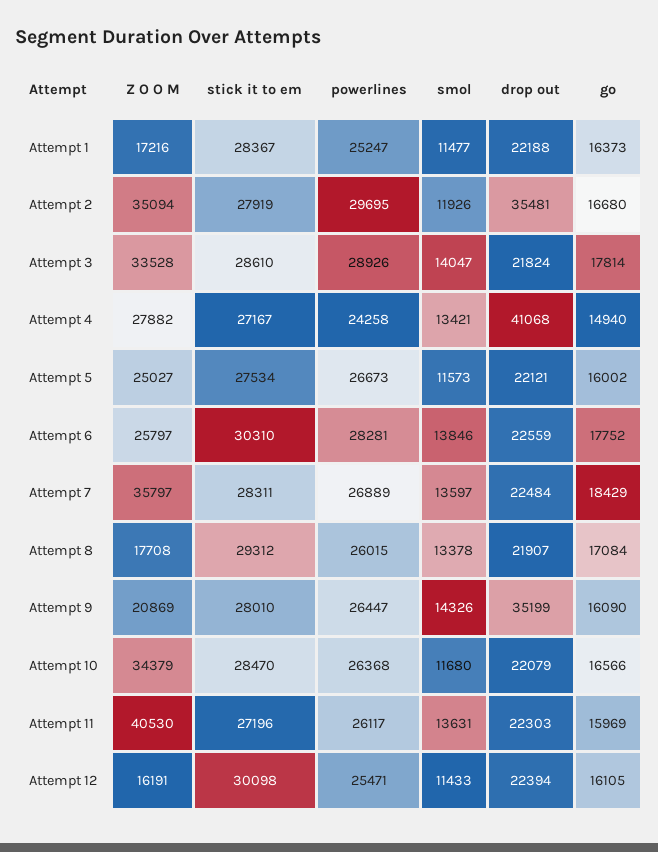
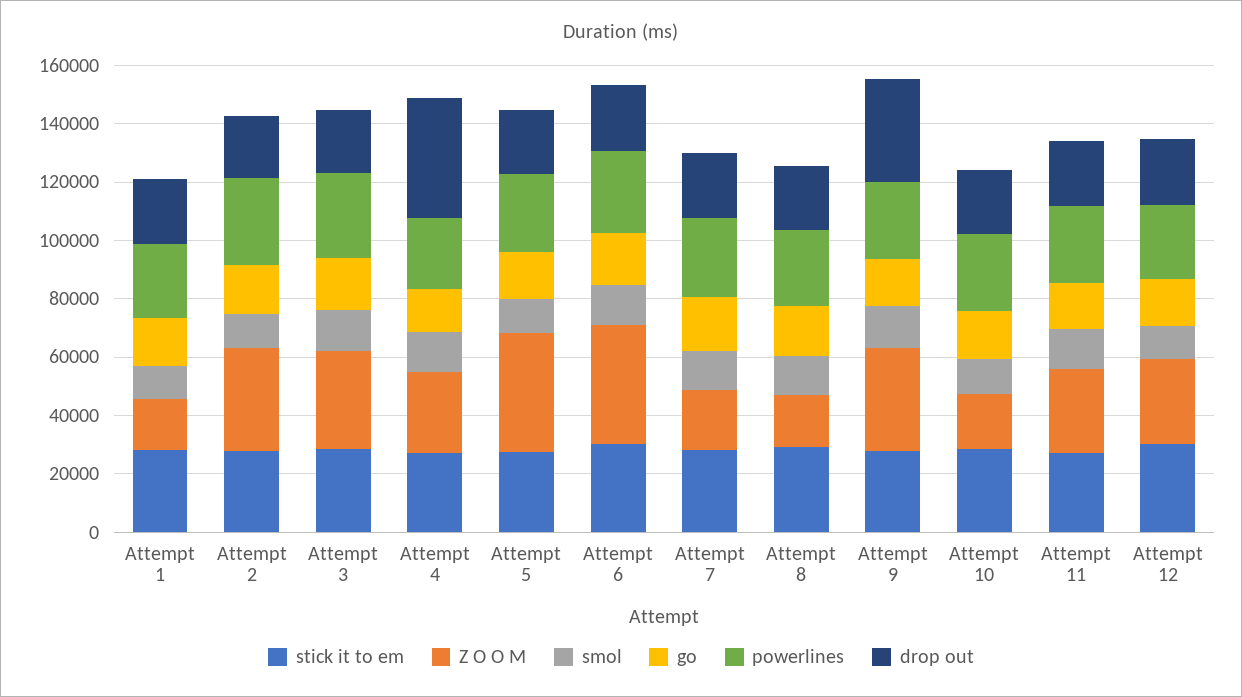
  {
    "Z O O M": {
      "Attempt 1": 17216,
      "Attempt 2": 35094,
      "Attempt 3": 33528,
      "Attempt 4": 27882,
-     "Attempt 5": 25027,
+     "Attempt 5": 40000,
-     "Attempt 6": 25797,
+     "Attempt 6": 40000,
-     "Attempt 7": 35797,
+     "Attempt 7": 20000,
      "Attempt 8": 17708,
-     "Attempt 9": 20869,
+     "Attempt 9": 35000,
-     "Attempt 10": 34379,
+     "Attempt 10": 20000,
-     "Attempt 11": 40530,
+     "Attempt 11": 30000,
-     "Attempt 12": 16191
+     "Attempt 12": 30000
    },
    "stick it to em": {
      "Attempt 1": 28367,
      "Attempt 2": 27919,
      "Attempt 3": 28610,
      "Attempt 4": 27167,
      "Attempt 5": 27534,
      "Attempt 6": 30310,
      "Attempt 7": 28311,
      "Attempt 8": 29312,
      "Attempt 9": 28010,
      "Attempt 10": 28470,
      "Attempt 11": 27196,
      "Attempt 12": 30098
    },
    "powerlines": {
      "Attempt 1": 25247,
      "Attempt 2": 29695,
      "Attempt 3": 28926,
      "Attempt 4": 24258,
      "Attempt 5": 26673,
      "Attempt 6": 28281,
      "Attempt 7": 26889,
      "Attempt 8": 26015,
      "Attempt 9": 26447,
      "Attempt 10": 26368,
      "Attempt 11": 26117,
      "Attempt 12": 25471
    },
    "smol": {
      "Attempt 1": 11477,
      "Attempt 2": 11926,
      "Attempt 3": 14047,
      "Attempt 4": 13421,
      "Attempt 5": 11573,
      "Attempt 6": 13846,
      "Attempt 7": 13597,
      "Attempt 8": 13378,
      "Attempt 9": 14326,
      "Attempt 10": 11680,
      "Attempt 11": 13631,
      "Attempt 12": 11433
    },
    "drop out": {
      "Attempt 1": 22188,
-     "Attempt 2": 35481,
+     "Attempt 2": 20000,
      "Attempt 3": 21824,
      "Attempt 4": 41068,
      "Attempt 5": 22121,
      "Attempt 6": 22559,
      "Attempt 7": 22484,
      "Attempt 8": 21907,
      "Attempt 9": 35199,
      "Attempt 10": 22079,
      "Attempt 11": 22303,
      "Attempt 12": 22394
    },
    "go": {
      "Attempt 1": 16373,
      "Attempt 2": 16680,
      "Attempt 3": 17814,
      "Attempt 4": 14940,
      "Attempt 5": 16002,
      "Attempt 6": 17752,
      "Attempt 7": 18429,
      "Attempt 8": 17084,
      "Attempt 9": 16090,
      "Attempt 10": 16566,
      "Attempt 11": 15969,
      "Attempt 12": 16105
    }
  }

